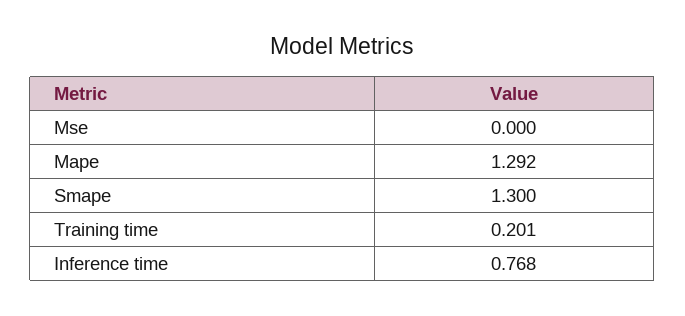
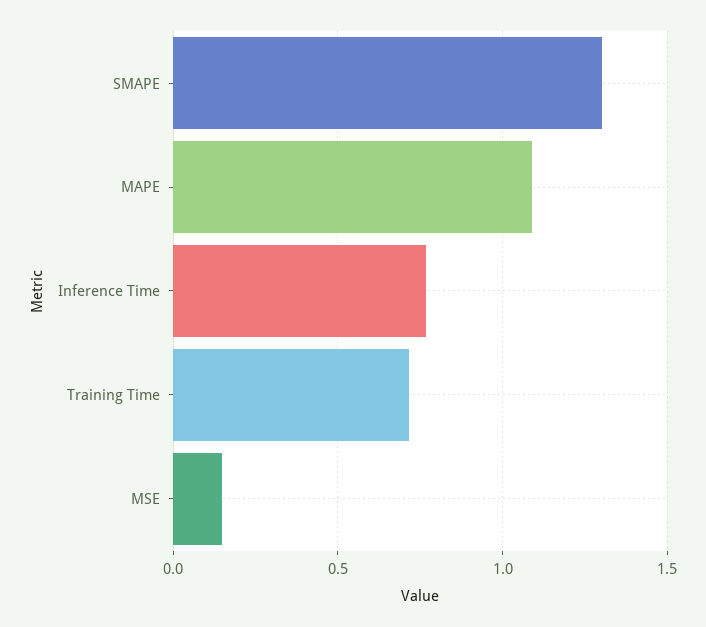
  {
-   "Mse": 0,
+   "Mse": 0.15,
-   "Mape": 1.292,
+   "Mape": 1.1,
    "Smape": 1.3,
-   "Training time": 0.201,
+   "Training time": 0.7,
    "Inference time": 0.768
  }

